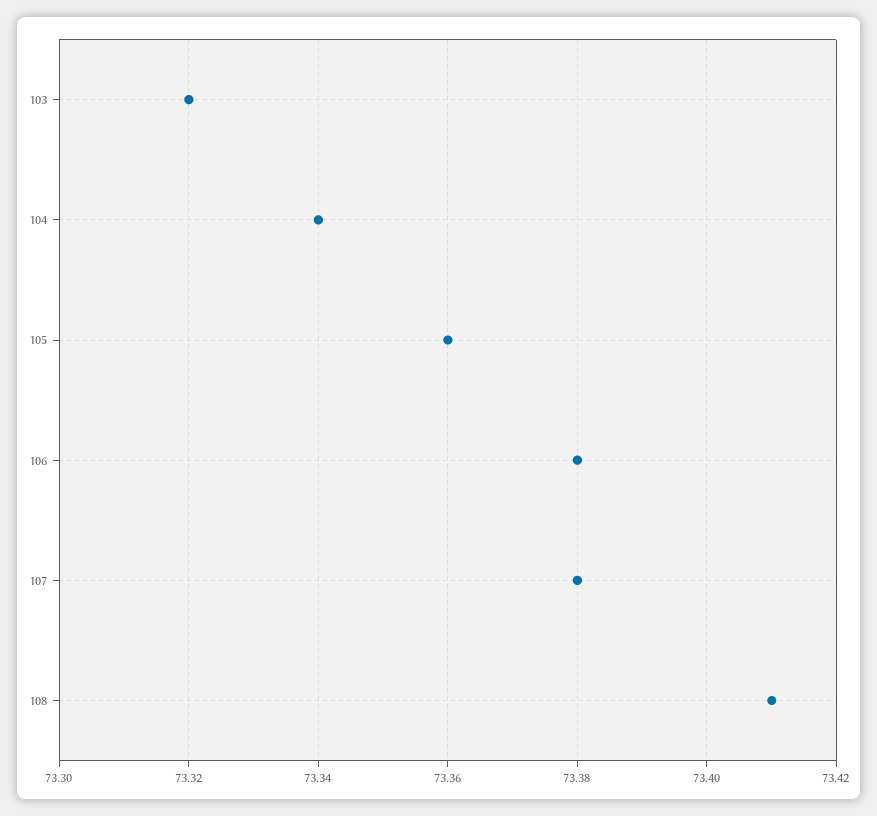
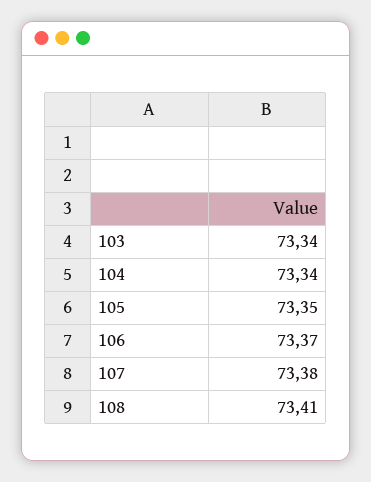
  {
-   "103": 73.32,
+   "103": 73.34,
    "104": 73.34,
-   "105": 73.36,
+   "105": 73.35,
-   "106": 73.38,
+   "106": 73.37,
    "107": 73.38,
    "108": 73.41
  }

